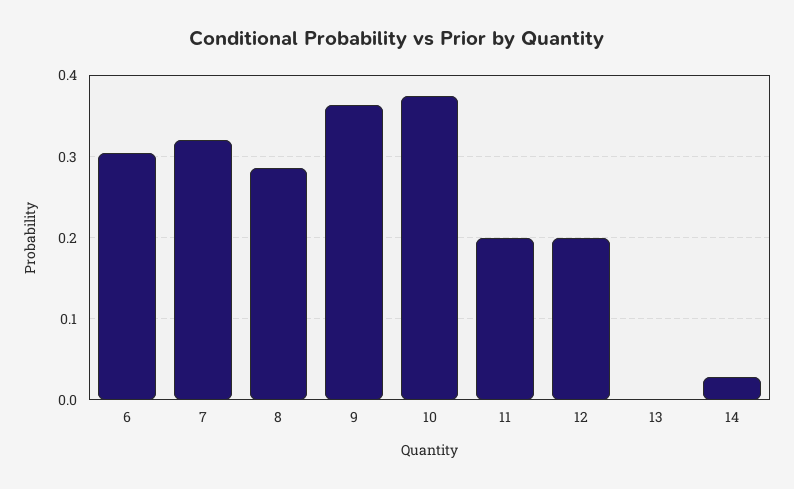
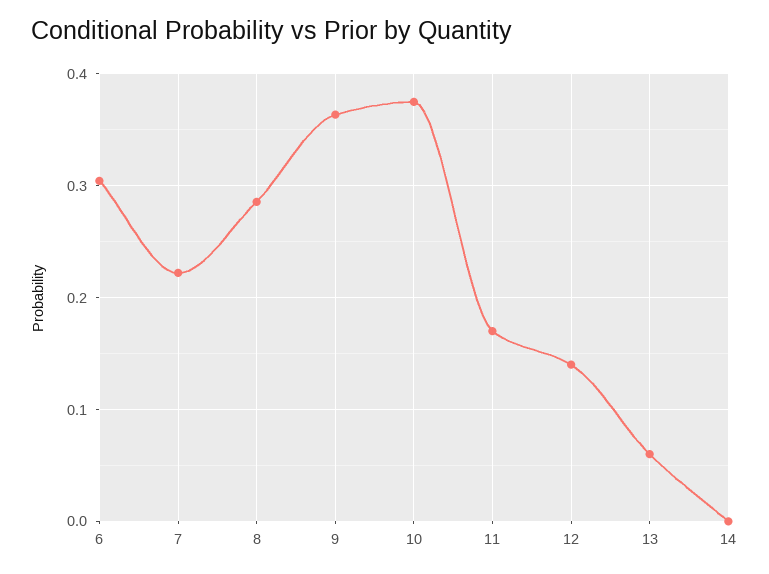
  {
    "6": 0.3,
-   "7": 0.32,
+   "7": 0.22,
    "8": 0.29,
    "9": 0.36,
    "10": 0.38,
-   "11": 0.2,
+   "11": 0.17,
-   "12": 0.2,
+   "12": 0.14,
-   "13": 0,
+   "13": 0.06,
-   "14": 0.03
+   "14": 0
  }

